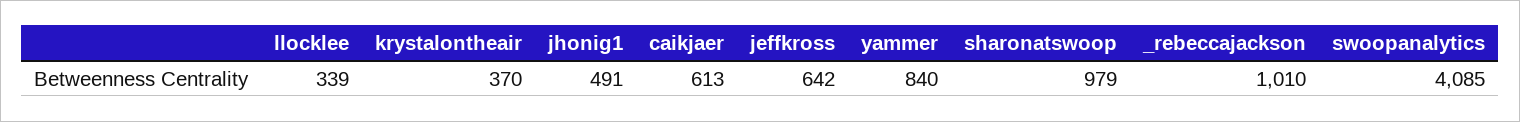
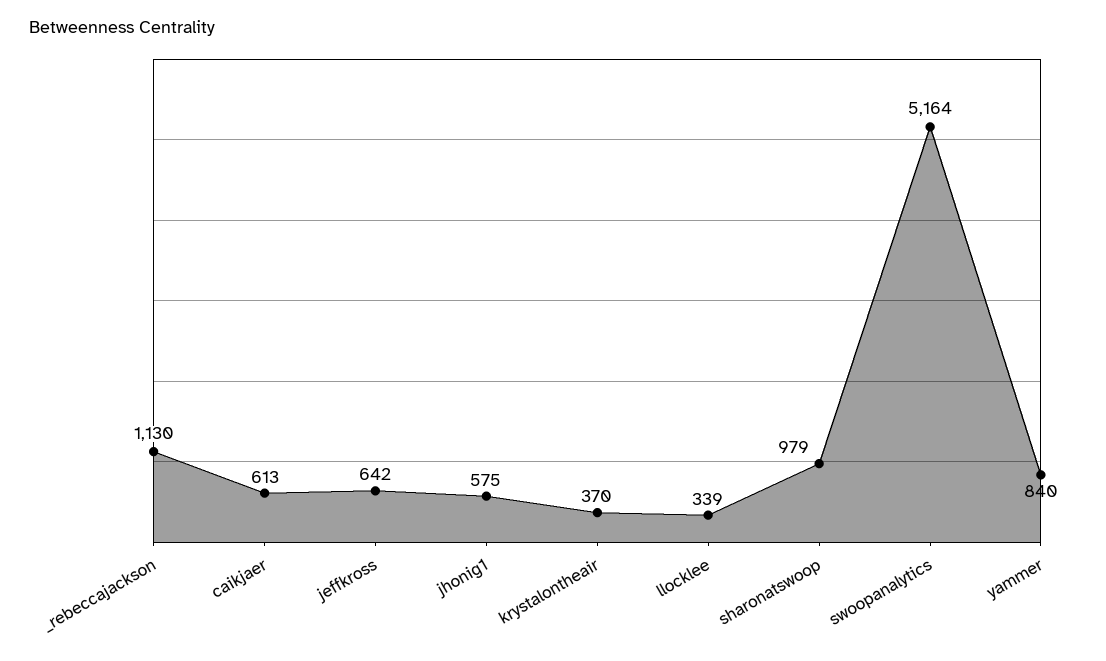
  {
    "llocklee": 339,
    "krystalontheair": 370,
-   "jhonig1": 491,
+   "jhonig1": 575,
    "caikjaer": 613,
    "jeffkross": 642,
    "yammer": 840,
    "sharonatswoop": 979,
-   "_rebeccajackson": 1010,
+   "_rebeccajackson": 1130,
-   "swoopanalytics": 4085
+   "swoopanalytics": 5164
  }

